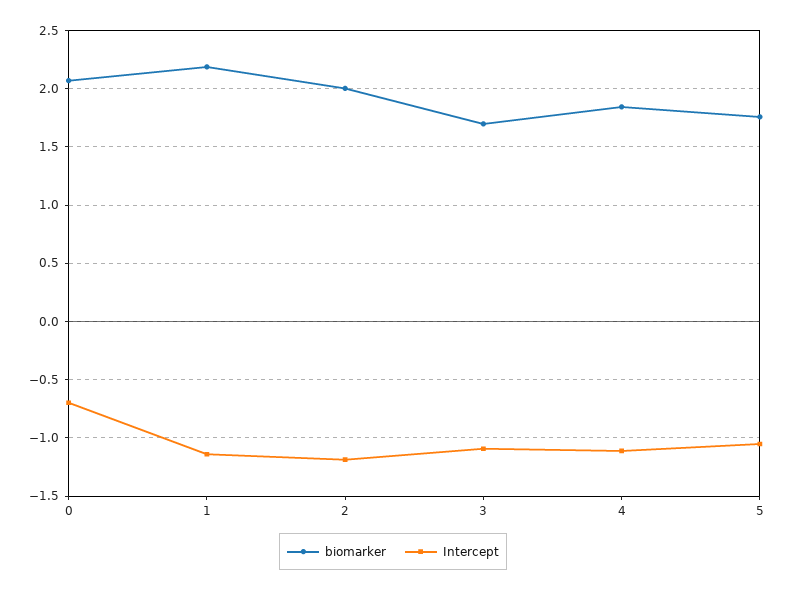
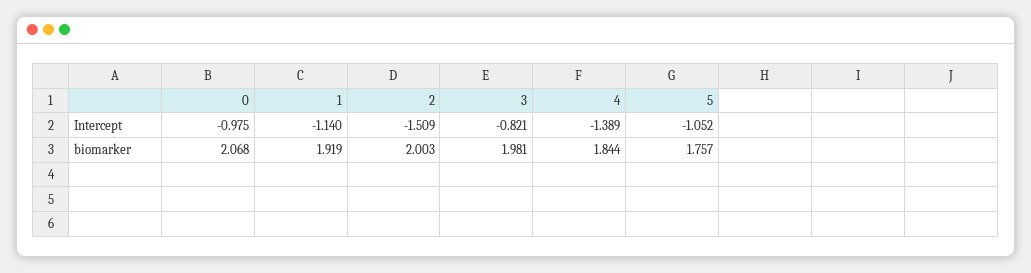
  {
    "biomarker": {
      "0": 2.068,
-     "1": 2.2,
+     "1": 1.919,
      "2": 2.003,
-     "3": 1.7,
+     "3": 1.981,
      "4": 1.844,
      "5": 1.757
    },
    "Intercept": {
-     "0": -0.7,
+     "0": -0.975,
      "1": -1.14,
-     "2": -1.2,
+     "2": -1.509,
-     "3": -1.1,
+     "3": -0.821,
-     "4": -1.1,
+     "4": -1.389,
      "5": -1.052
    }
  }

